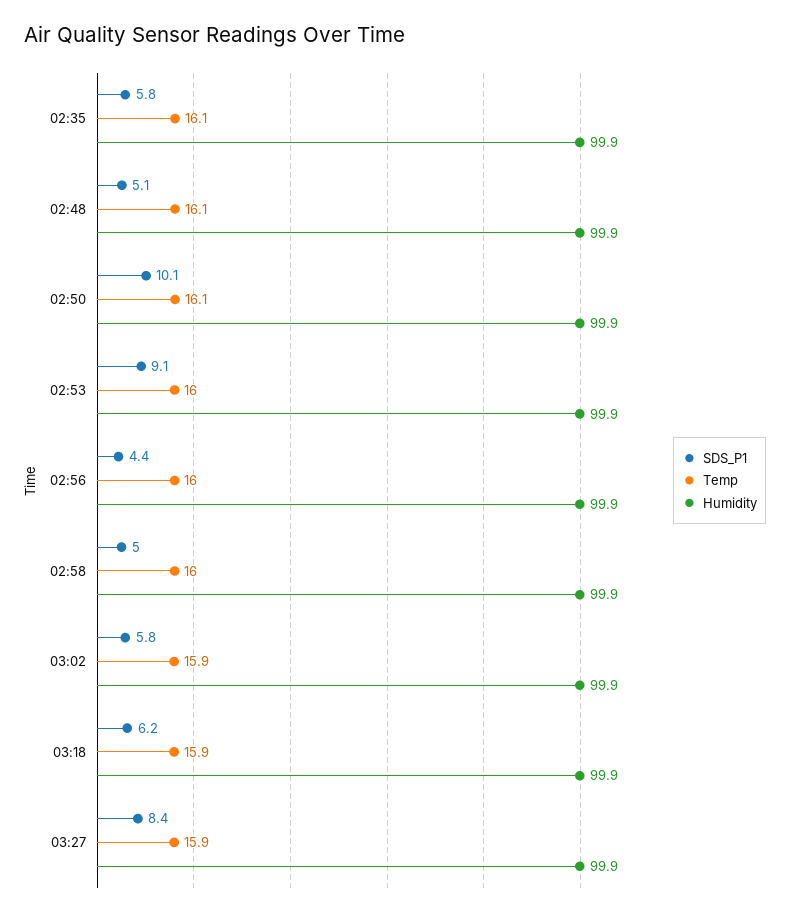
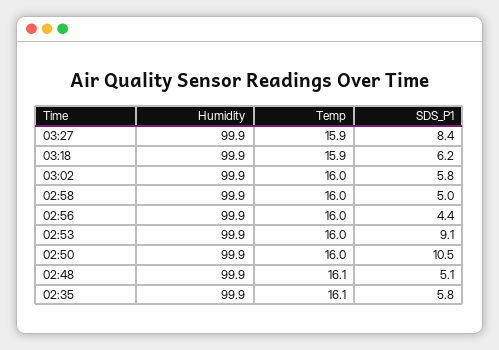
  {
    "SDS_P1": {
      "02:35": 5.8,
      "02:48": 5.1,
-     "02:50": 10.1,
+     "02:50": 10.5,
      "02:53": 9.1,
      "02:56": 4.4,
      "02:58": 5,
      "03:02": 5.8,
      "03:18": 6.2,
      "03:27": 8.4
    },
    "Temp": {
      "02:35": 16.1,
      "02:48": 16.1,
-     "02:50": 16.1,
+     "02:50": 16,
      "02:53": 16,
      "02:56": 16,
      "02:58": 16,
-     "03:02": 15.9,
+     "03:02": 16,
      "03:18": 15.9,
      "03:27": 15.9
    },
    "Humidity": {
      "02:35": 99.9,
      "02:48": 99.9,
      "02:50": 99.9,
      "02:53": 99.9,
      "02:56": 99.9,
      "02:58": 99.9,
      "03:02": 99.9,
      "03:18": 99.9,
      "03:27": 99.9
    }
  }

